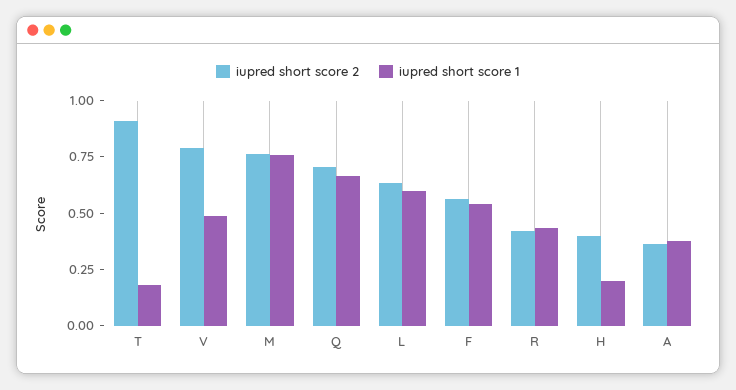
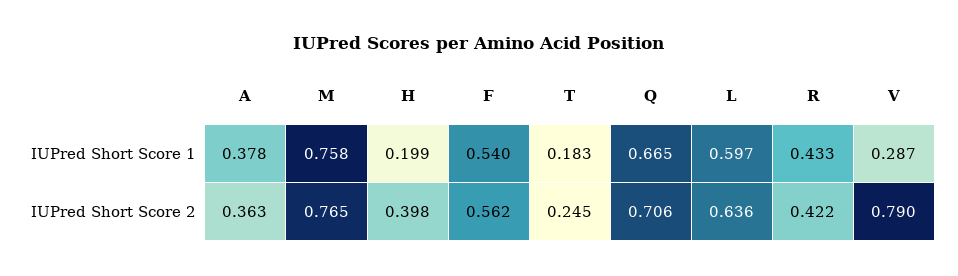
  {
    "iupred short score 2": {
-     "T": 0.9,
+     "T": 0.245,
      "V": 0.79,
      "M": 0.765,
      "Q": 0.706,
      "L": 0.636,
      "F": 0.562,
      "R": 0.422,
      "H": 0.398,
      "A": 0.363
    },
    "iupred short score 1": {
      "T": 0.183,
-     "V": 0.5,
+     "V": 0.287,
      "M": 0.758,
      "Q": 0.665,
      "L": 0.597,
      "F": 0.54,
      "R": 0.433,
      "H": 0.199,
      "A": 0.378
    }
  }

